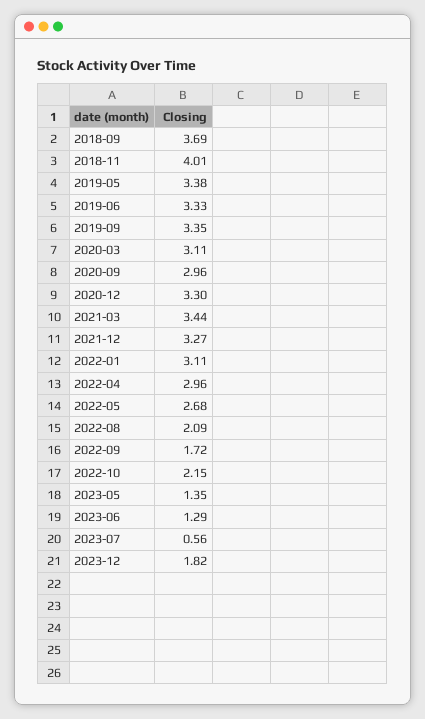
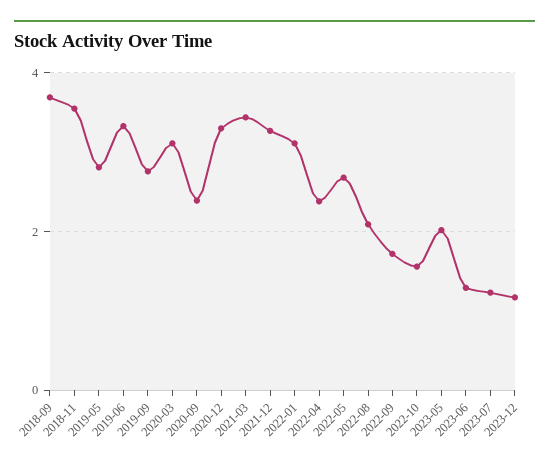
  {
    "2018-09": 3.69,
-   "2018-11": 4.01,
+   "2018-11": 3.6,
-   "2019-05": 3.38,
+   "2019-05": 2.8,
    "2019-06": 3.33,
-   "2019-09": 3.35,
+   "2019-09": 2.8,
    "2020-03": 3.11,
-   "2020-09": 2.96,
+   "2020-09": 2.4,
    "2020-12": 3.3,
    "2021-03": 3.44,
    "2021-12": 3.27,
    "2022-01": 3.11,
-   "2022-04": 2.96,
+   "2022-04": 2.4,
    "2022-05": 2.68,
    "2022-08": 2.09,
    "2022-09": 1.72,
-   "2022-10": 2.15,
+   "2022-10": 1.6,
-   "2023-05": 1.35,
+   "2023-05": 2,
    "2023-06": 1.29,
-   "2023-07": 0.56,
+   "2023-07": 1.2,
-   "2023-12": 1.82
+   "2023-12": 1.2
  }

